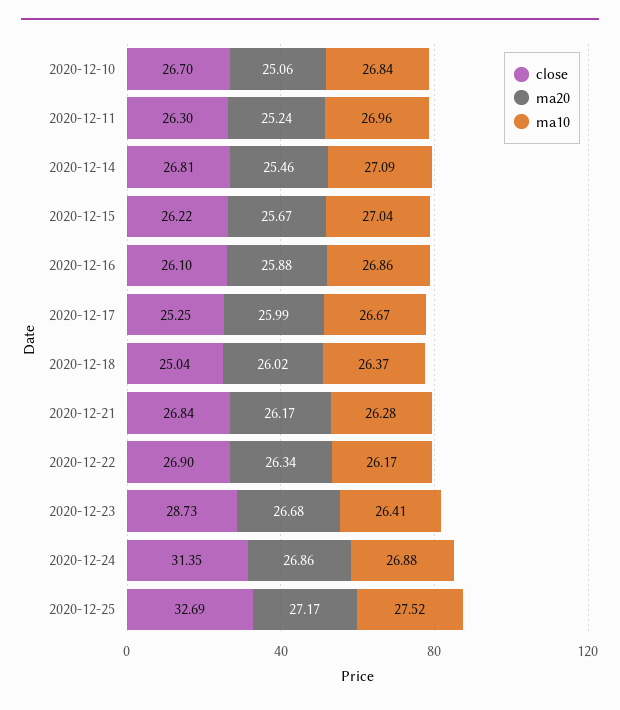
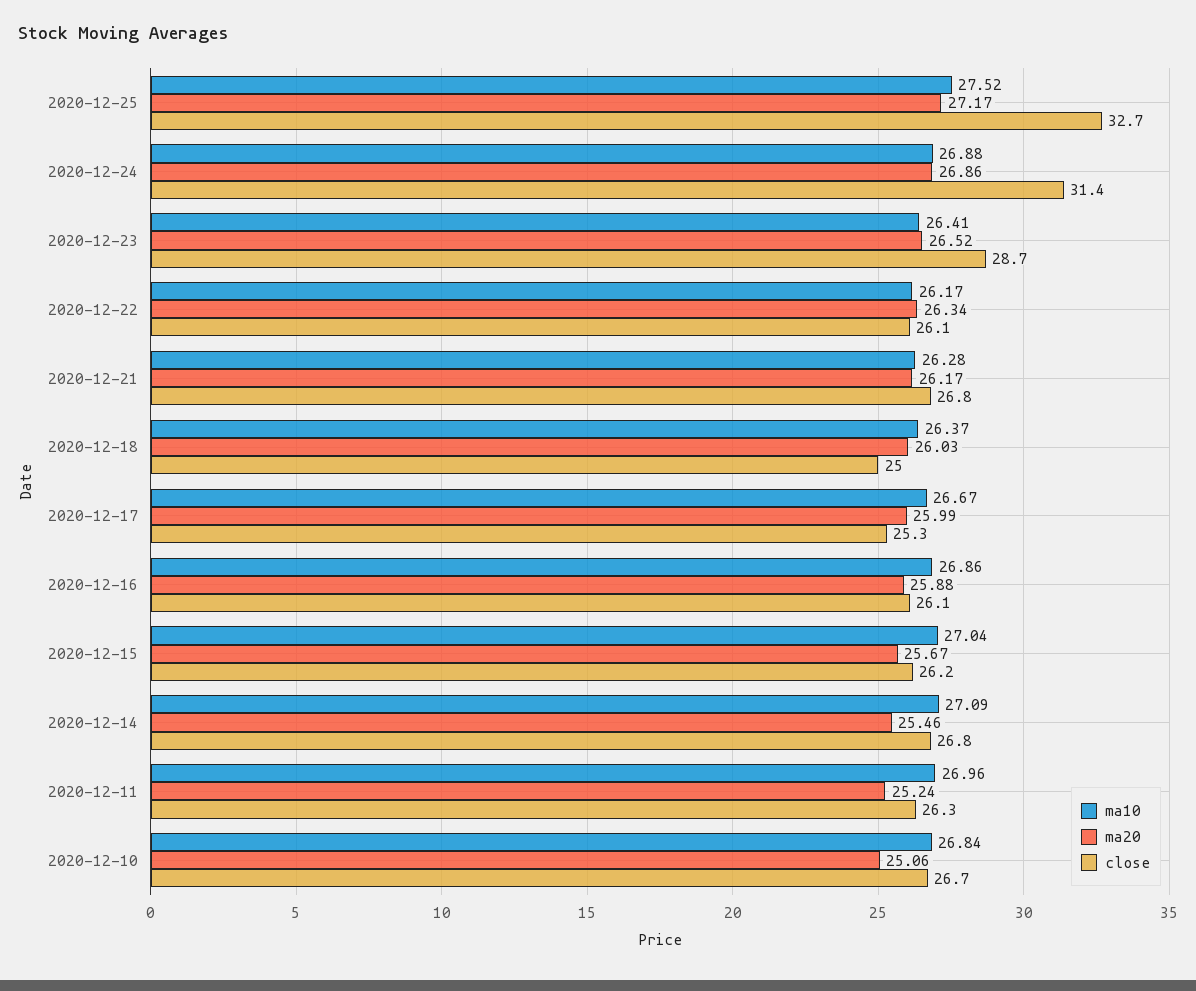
  {
    "close": {
      "2020-12-10": 26.7,
      "2020-12-11": 26.3,
      "2020-12-14": 26.81,
      "2020-12-15": 26.22,
      "2020-12-16": 26.1,
      "2020-12-17": 25.25,
      "2020-12-18": 25.04,
      "2020-12-21": 26.84,
-     "2020-12-22": 26.9,
+     "2020-12-22": 26.1,
      "2020-12-23": 28.73,
      "2020-12-24": 31.35,
      "2020-12-25": 32.69
    },
    "ma20": {
      "2020-12-10": 25.06,
      "2020-12-11": 25.24,
      "2020-12-14": 25.46,
      "2020-12-15": 25.67,
      "2020-12-16": 25.88,
      "2020-12-17": 25.99,
-     "2020-12-18": 26.02,
+     "2020-12-18": 26.03,
      "2020-12-21": 26.17,
      "2020-12-22": 26.34,
-     "2020-12-23": 26.68,
+     "2020-12-23": 26.52,
      "2020-12-24": 26.86,
      "2020-12-25": 27.17
    },
    "ma10": {
      "2020-12-10": 26.84,
      "2020-12-11": 26.96,
      "2020-12-14": 27.09,
      "2020-12-15": 27.04,
      "2020-12-16": 26.86,
      "2020-12-17": 26.67,
      "2020-12-18": 26.37,
      "2020-12-21": 26.28,
      "2020-12-22": 26.17,
      "2020-12-23": 26.41,
      "2020-12-24": 26.88,
      "2020-12-25": 27.52
    }
  }

